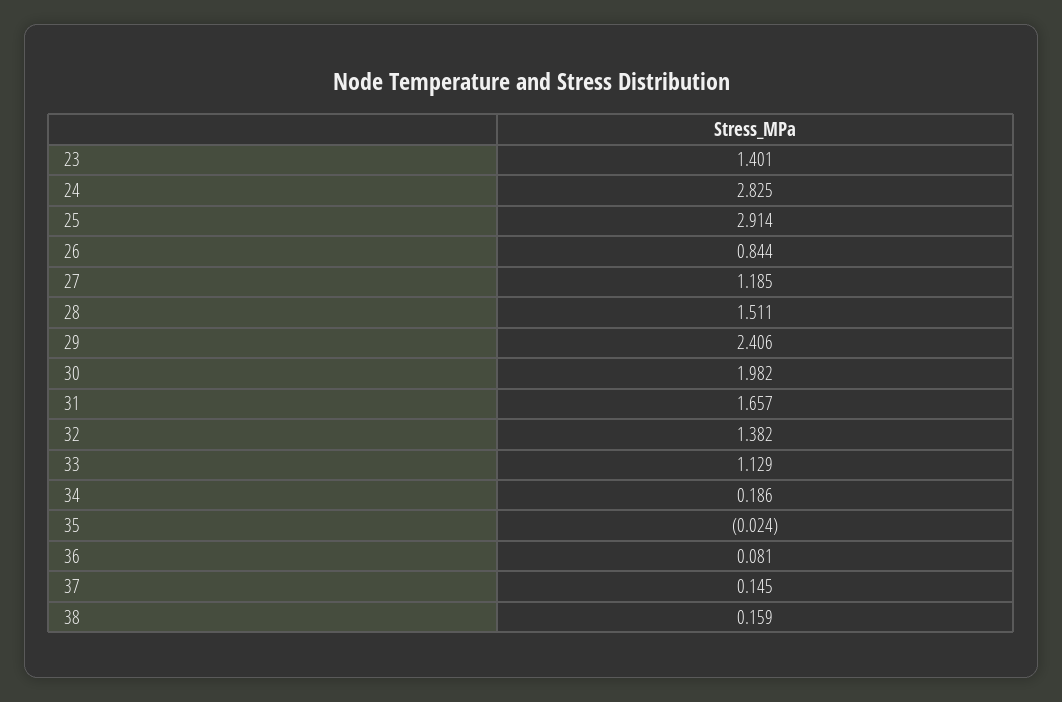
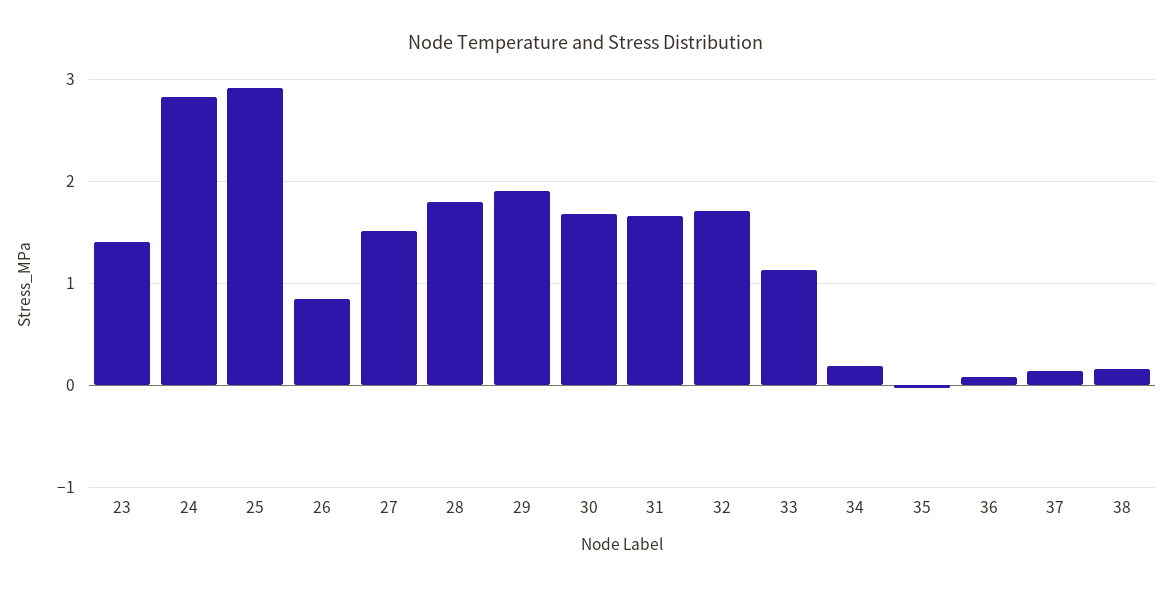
  {
    "23": 1.401,
    "24": 2.825,
    "25": 2.914,
    "26": 0.844,
-   "27": 1.185,
+   "27": 1.5,
-   "28": 1.511,
+   "28": 1.8,
-   "29": 2.406,
+   "29": 1.9,
-   "30": 1.982,
+   "30": 1.7,
    "31": 1.657,
-   "32": 1.382,
+   "32": 1.7,
    "33": 1.129,
    "34": 0.186,
    "35": -0.024,
    "36": 0.081,
    "37": 0.145,
    "38": 0.159
  }

